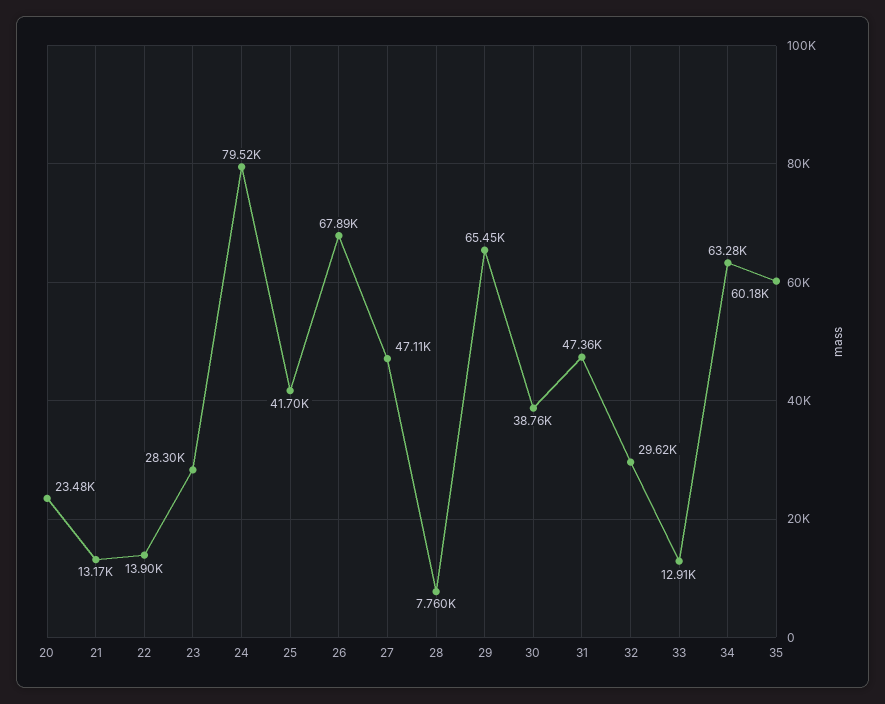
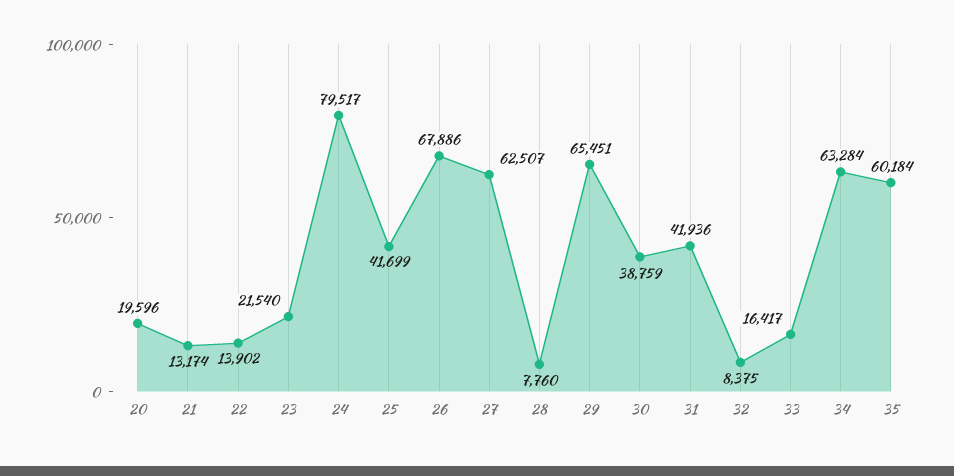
  {
-   "20": 23480,
+   "20": 19596,
    "21": 13174,
    "22": 13902,
-   "23": 28300,
+   "23": 21540,
    "24": 79517,
    "25": 41699,
    "26": 67886,
-   "27": 47110,
+   "27": 62507,
    "28": 7760,
    "29": 65451,
    "30": 38759,
-   "31": 47360,
+   "31": 41936,
-   "32": 29620,
+   "32": 8375,
-   "33": 12910,
+   "33": 16417,
    "34": 63284,
    "35": 60184
  }

